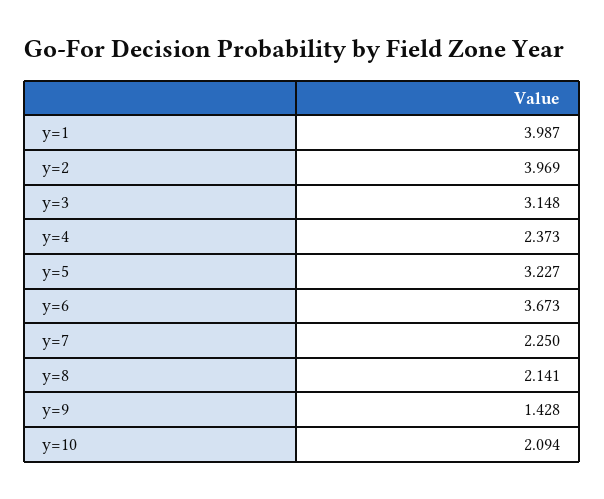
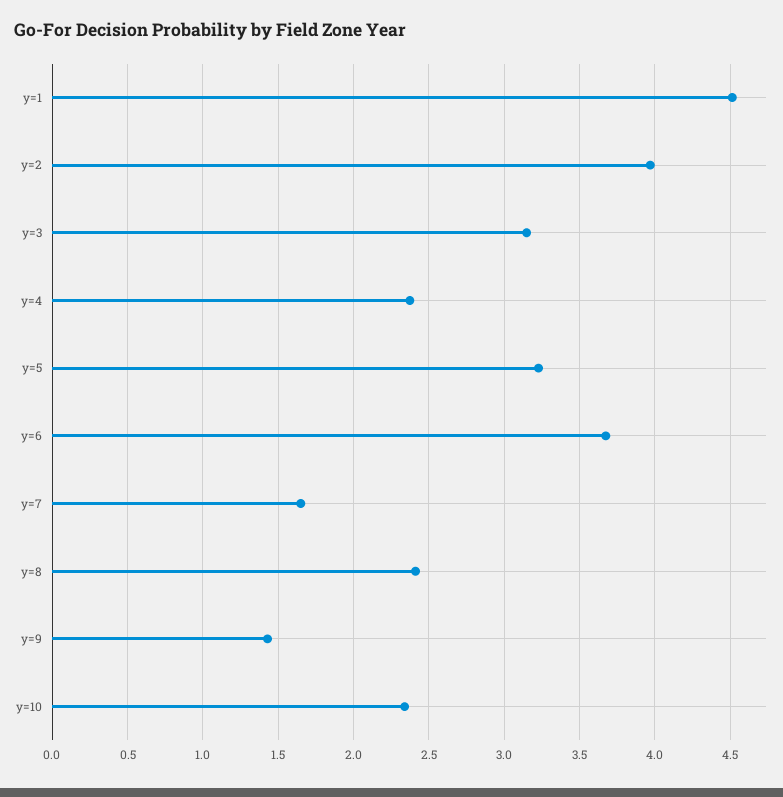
  {
-   "y=1": 3.987,
+   "y=1": 4.5,
    "y=2": 3.969,
    "y=3": 3.148,
    "y=4": 2.373,
    "y=5": 3.227,
    "y=6": 3.673,
-   "y=7": 2.25,
+   "y=7": 1.65,
-   "y=8": 2.141,
+   "y=8": 2.4,
    "y=9": 1.428,
-   "y=10": 2.094
+   "y=10": 2.35
  }

